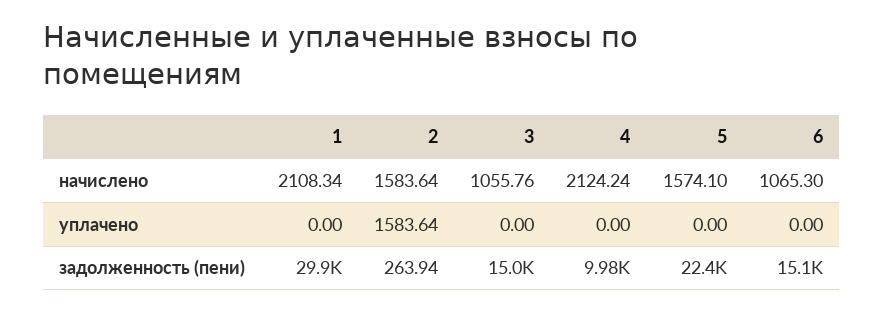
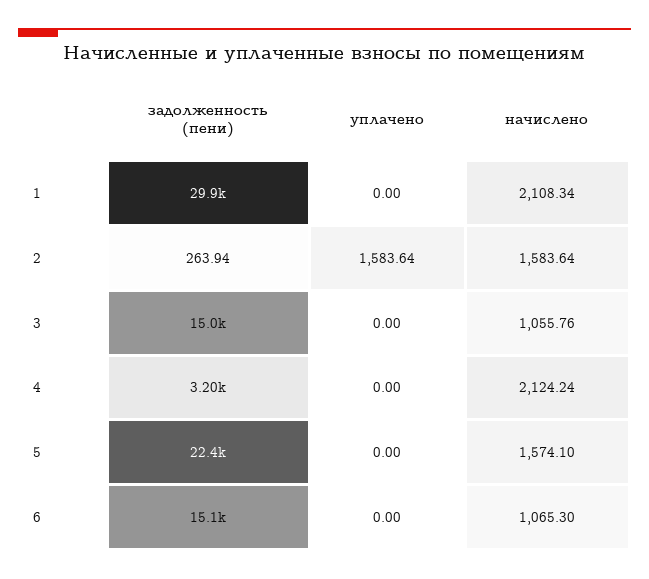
  {
    "1": {
      "начислено": 2108.34,
      "уплачено": 0,
      "задолженность (пени)": 29900
    },
    "2": {
      "начислено": 1583.64,
      "уплачено": 1583.64,
      "задолженность (пени)": 263.94
    },
    "3": {
      "начислено": 1055.76,
      "уплачено": 0,
      "задолженность (пени)": 15000
    },
    "4": {
      "начислено": 2124.24,
      "уплачено": 0,
-     "задолженность (пени)": 9980
+     "задолженность (пени)": 3200
    },
    "5": {
      "начислено": 1574.1,
      "уплачено": 0,
      "задолженность (пени)": 22400
    },
    "6": {
      "начислено": 1065.3,
      "уплачено": 0,
      "задолженность (пени)": 15100
    }
  }

